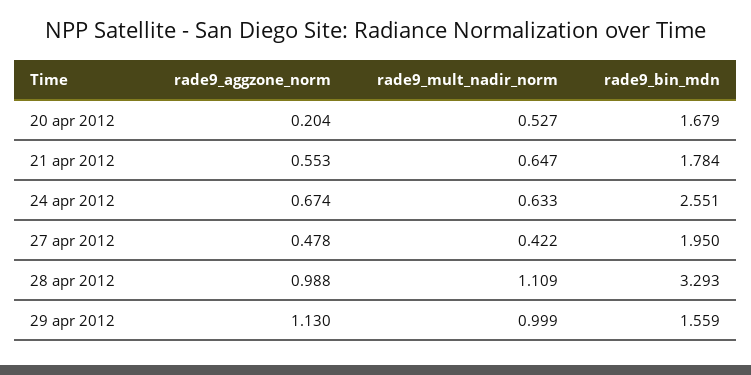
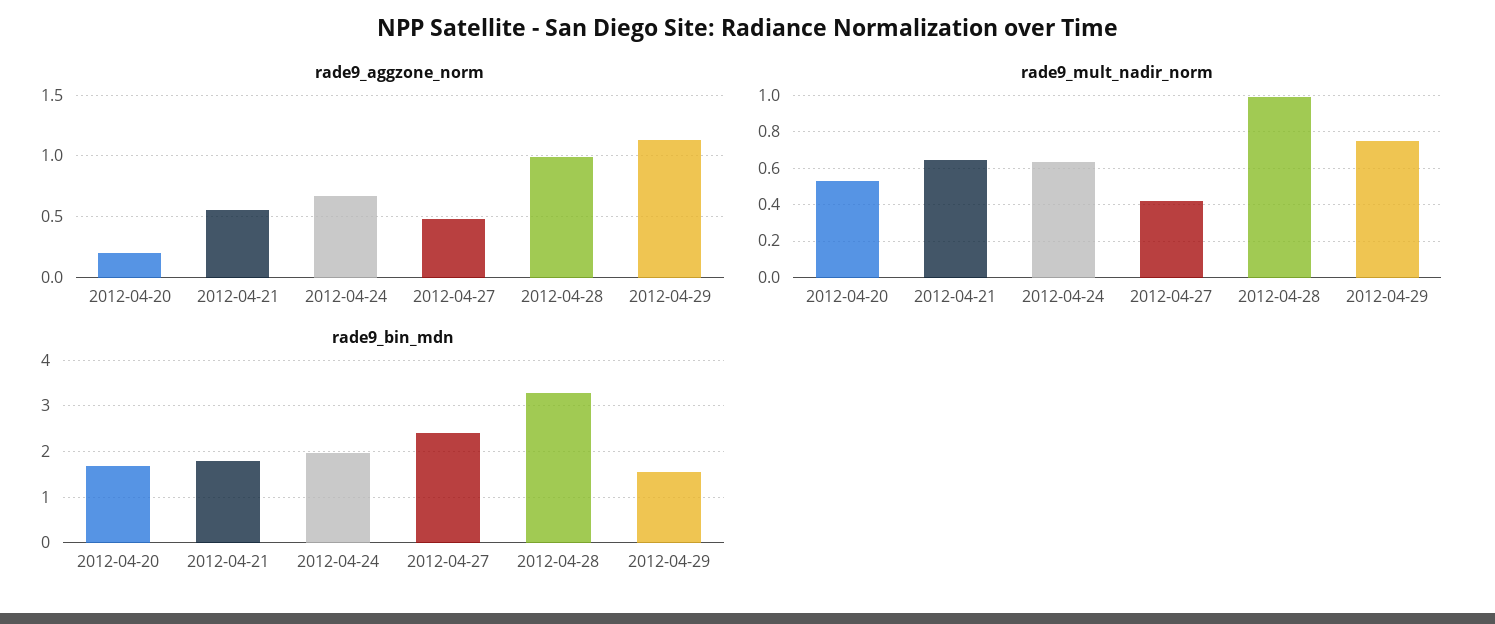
  {
    "rade9_aggzone_norm": {
      "20 apr 2012": 0.204,
      "21 apr 2012": 0.553,
      "24 apr 2012": 0.674,
      "27 apr 2012": 0.478,
      "28 apr 2012": 0.988,
      "29 apr 2012": 1.13
    },
    "rade9_mult_nadir_norm": {
      "20 apr 2012": 0.527,
      "21 apr 2012": 0.647,
      "24 apr 2012": 0.633,
      "27 apr 2012": 0.422,
-     "28 apr 2012": 1.109,
+     "28 apr 2012": 1,
-     "29 apr 2012": 0.999
+     "29 apr 2012": 0.75
    },
    "rade9_bin_mdn": {
      "20 apr 2012": 1.679,
      "21 apr 2012": 1.784,
-     "24 apr 2012": 2.551,
+     "24 apr 2012": 2,
-     "27 apr 2012": 1.95,
+     "27 apr 2012": 2.4,
      "28 apr 2012": 3.293,
      "29 apr 2012": 1.559
    }
  }

